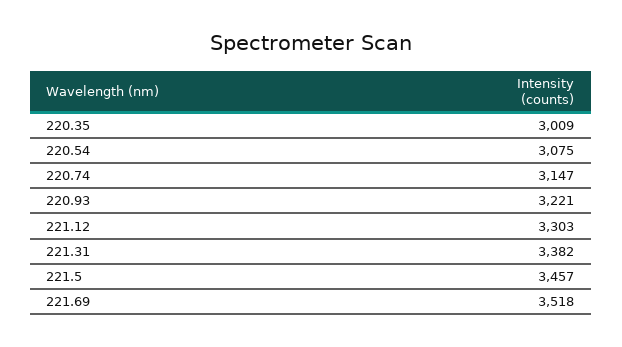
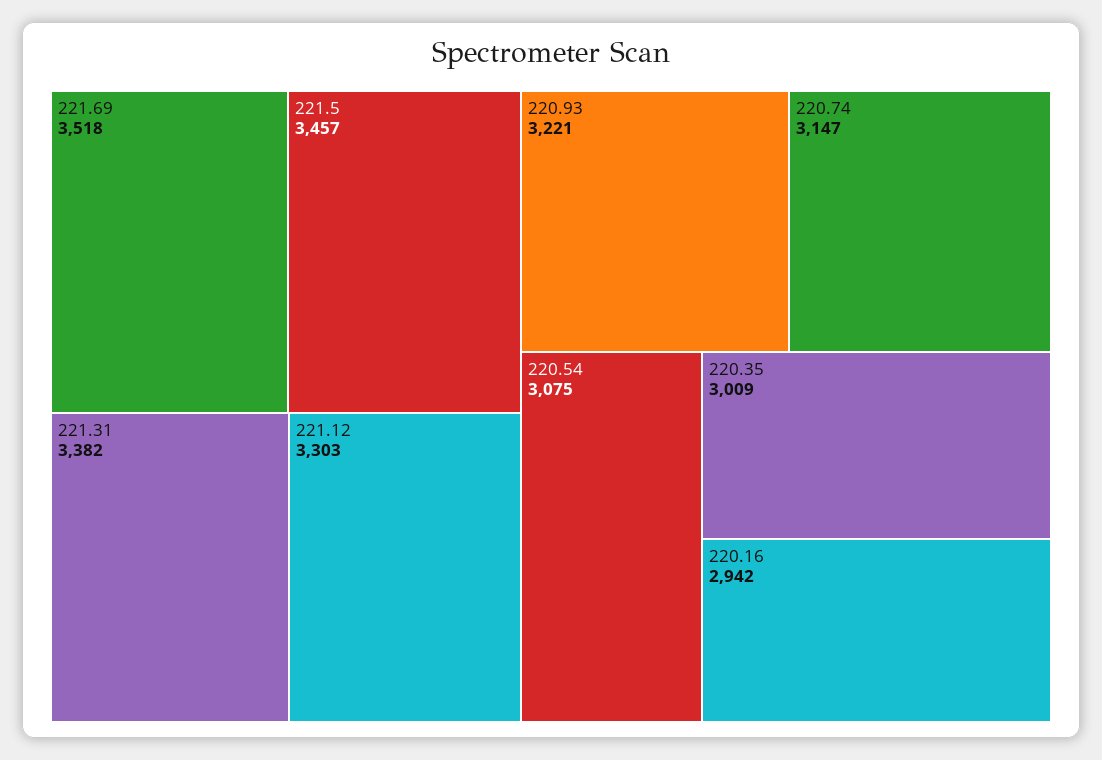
  {
    "220.35": 3009,
    "220.54": 3075,
    "220.74": 3147,
    "220.93": 3221,
    "221.12": 3303,
    "221.31": 3382,
    "221.5": 3457,
-   "221.69": 3518
+   "221.69": 3518,
+   "220.16": 2942
  }

